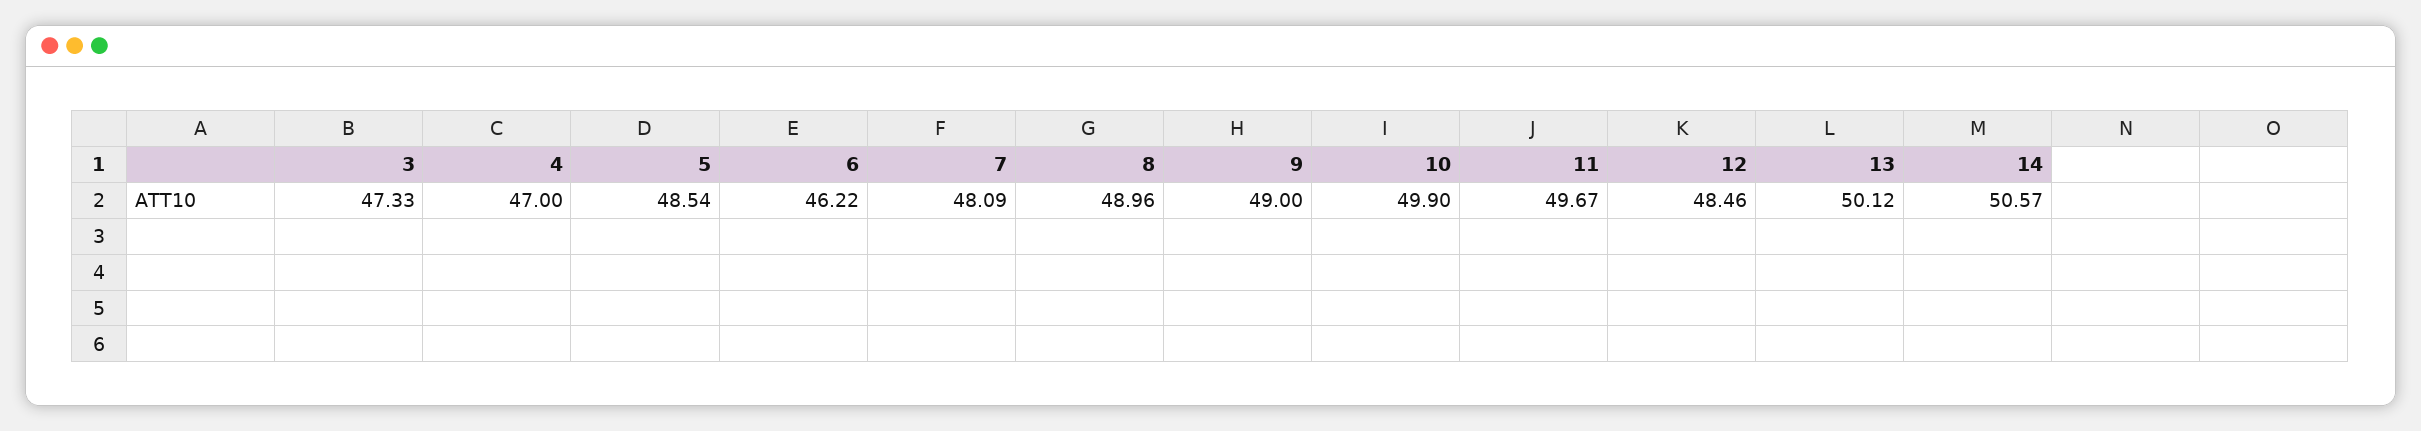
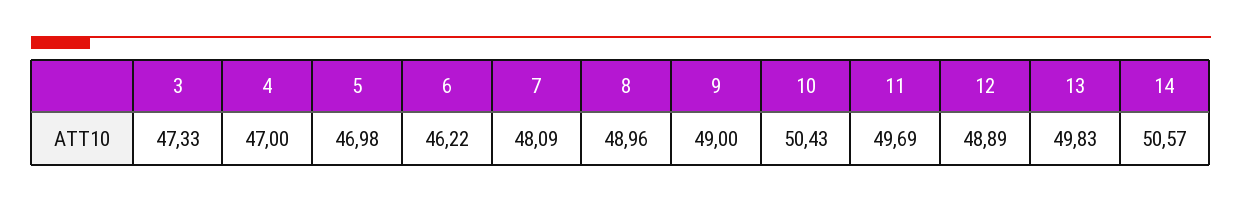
  {
    "3": 47.33,
    "4": 47,
-   "5": 48.54,
+   "5": 46.98,
    "6": 46.22,
    "7": 48.09,
    "8": 48.96,
    "9": 49,
-   "10": 49.9,
+   "10": 50.43,
-   "11": 49.67,
+   "11": 49.69,
-   "12": 48.46,
+   "12": 48.89,
-   "13": 50.12,
+   "13": 49.83,
    "14": 50.57
  }

